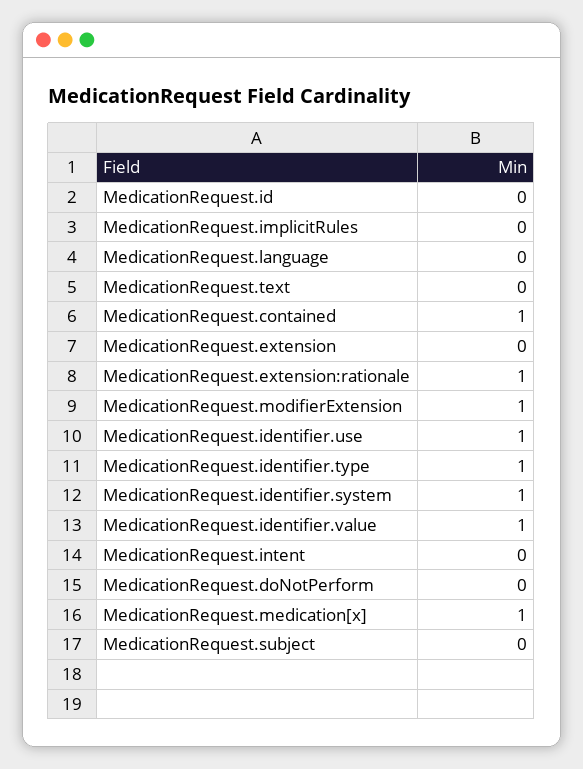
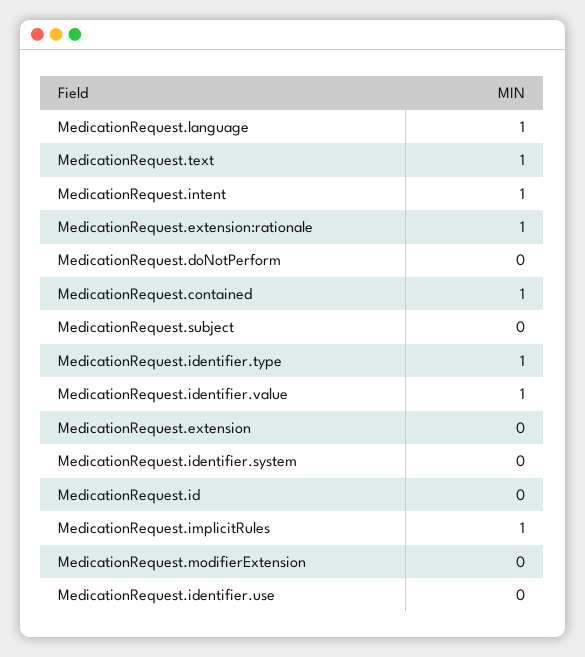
  {
    "MedicationRequest.id": 0,
-   "MedicationRequest.implicitRules": 0,
+   "MedicationRequest.implicitRules": 1,
-   "MedicationRequest.language": 0,
+   "MedicationRequest.language": 1,
-   "MedicationRequest.text": 0,
+   "MedicationRequest.text": 1,
    "MedicationRequest.contained": 1,
    "MedicationRequest.extension": 0,
    "MedicationRequest.extension:rationale": 1,
-   "MedicationRequest.modifierExtension": 1,
+   "MedicationRequest.modifierExtension": 0,
-   "MedicationRequest.identifier.use": 1,
+   "MedicationRequest.identifier.use": 0,
    "MedicationRequest.identifier.type": 1,
-   "MedicationRequest.identifier.system": 1,
+   "MedicationRequest.identifier.system": 0,
    "MedicationRequest.identifier.value": 1,
-   "MedicationRequest.intent": 0,
+   "MedicationRequest.intent": 1,
    "MedicationRequest.doNotPerform": 0,
-   "MedicationRequest.medication[x]": 1,
    "MedicationRequest.subject": 0
  }

